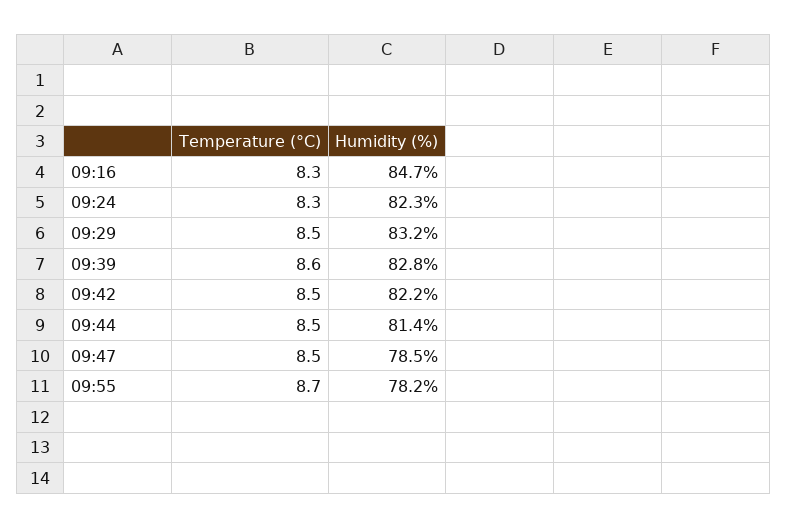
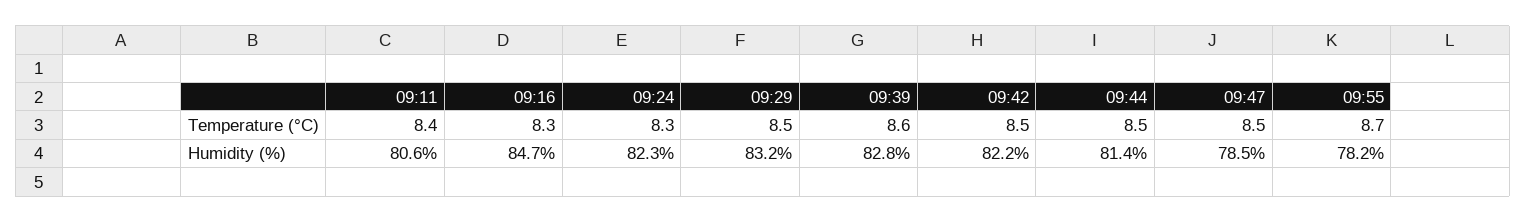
  {
    "Temperature (°C)": {
      "09:16": 8.3,
      "09:24": 8.3,
      "09:29": 8.5,
      "09:39": 8.6,
      "09:42": 8.5,
      "09:44": 8.5,
      "09:47": 8.5,
-     "09:55": 8.7
+     "09:55": 8.7,
+     "09:11": 8.4
    },
    "Humidity (%)": {
      "09:16": 84.7,
      "09:24": 82.3,
      "09:29": 83.2,
      "09:39": 82.8,
      "09:42": 82.2,
      "09:44": 81.4,
      "09:47": 78.5,
-     "09:55": 78.2
+     "09:55": 78.2,
+     "09:11": 80.6
    }
  }

